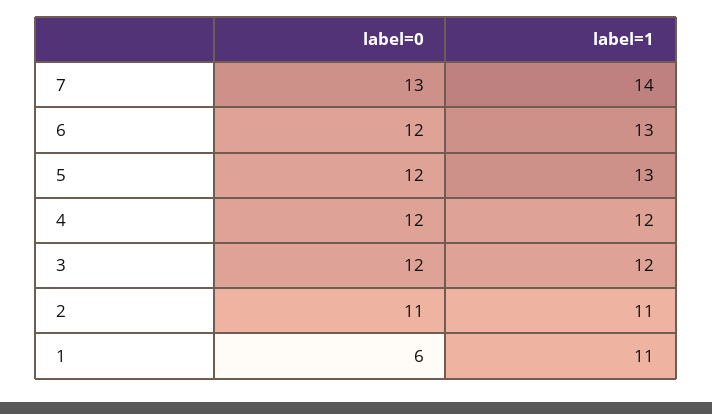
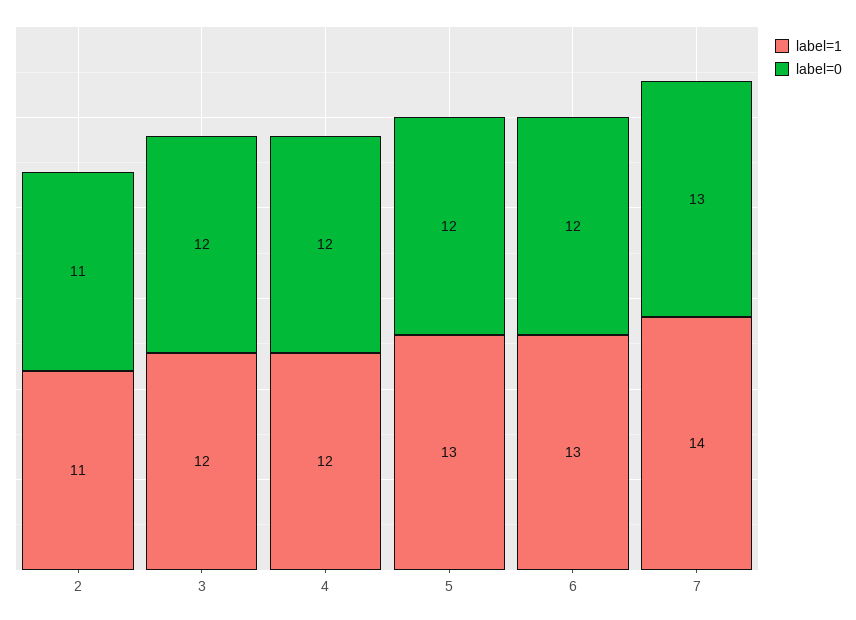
  {
    "label=0": {
      "7": 13,
      "6": 12,
      "5": 12,
      "4": 12,
      "3": 12,
-     "2": 11,
+     "2": 11
-     "1": 6
    },
    "label=1": {
      "7": 14,
      "6": 13,
      "5": 13,
      "4": 12,
      "3": 12,
-     "2": 11,
+     "2": 11
-     "1": 11
    }
  }

